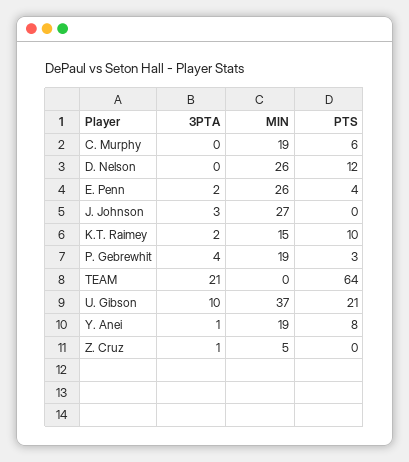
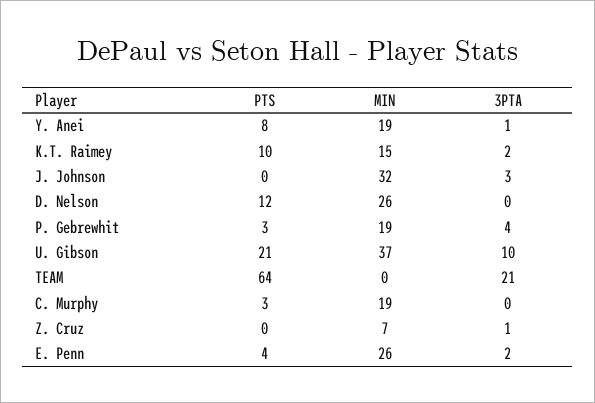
  {
    "3PTA": {
      "C. Murphy": 0,
      "D. Nelson": 0,
      "E. Penn": 2,
      "J. Johnson": 3,
      "K.T. Raimey": 2,
      "P. Gebrewhit": 4,
      "TEAM": 21,
      "U. Gibson": 10,
      "Y. Anei": 1,
      "Z. Cruz": 1
    },
    "MIN": {
      "C. Murphy": 19,
      "D. Nelson": 26,
      "E. Penn": 26,
-     "J. Johnson": 27,
+     "J. Johnson": 32,
      "K.T. Raimey": 15,
      "P. Gebrewhit": 19,
      "TEAM": 0,
      "U. Gibson": 37,
      "Y. Anei": 19,
-     "Z. Cruz": 5
+     "Z. Cruz": 7
    },
    "PTS": {
-     "C. Murphy": 6,
+     "C. Murphy": 3,
      "D. Nelson": 12,
      "E. Penn": 4,
      "J. Johnson": 0,
      "K.T. Raimey": 10,
      "P. Gebrewhit": 3,
      "TEAM": 64,
      "U. Gibson": 21,
      "Y. Anei": 8,
      "Z. Cruz": 0
    }
  }

